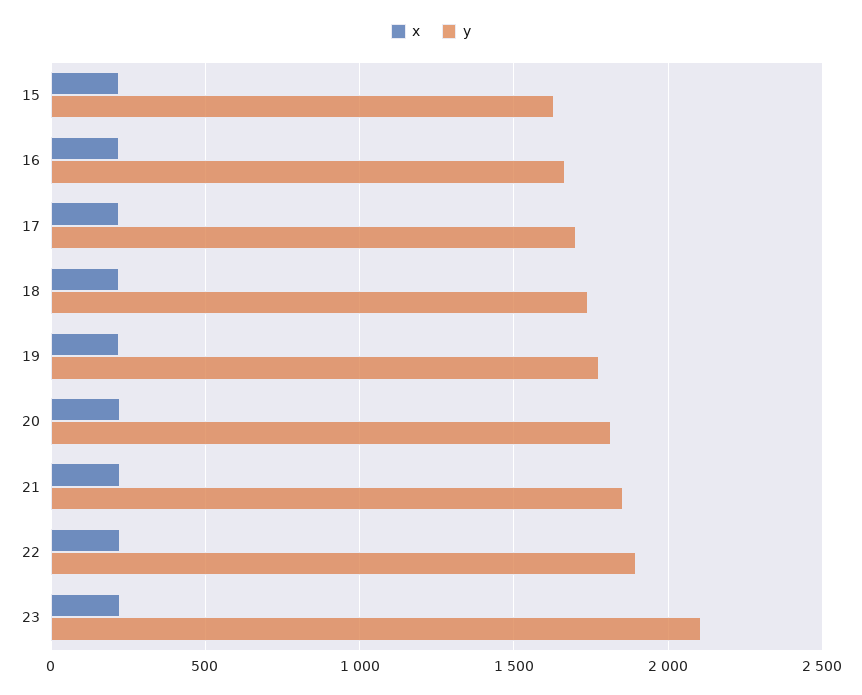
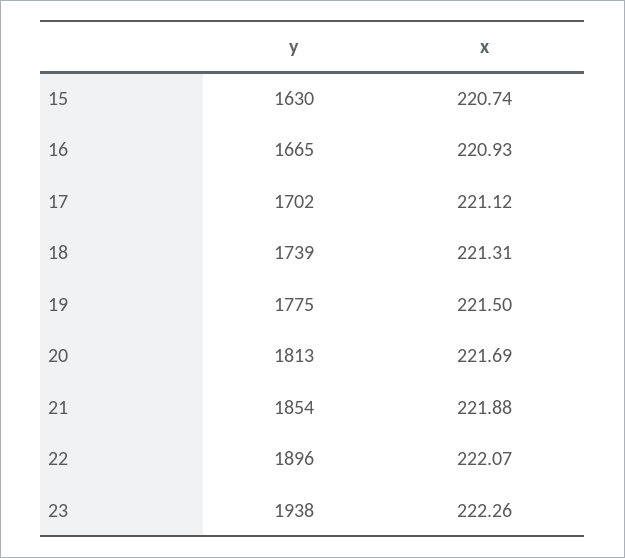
  {
    "x": {
      "15": 220.74,
      "16": 220.93,
      "17": 221.12,
      "18": 221.31,
      "19": 221.5,
      "20": 221.69,
      "21": 221.88,
      "22": 222.07,
      "23": 222.26
    },
    "y": {
      "15": 1630,
      "16": 1665,
      "17": 1702,
      "18": 1739,
      "19": 1775,
      "20": 1813,
      "21": 1854,
      "22": 1896,
-     "23": 2100
+     "23": 1938
    }
  }

